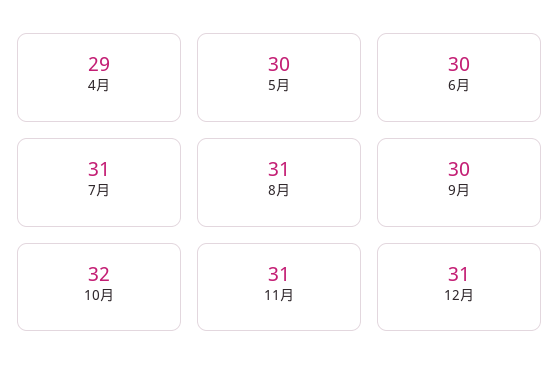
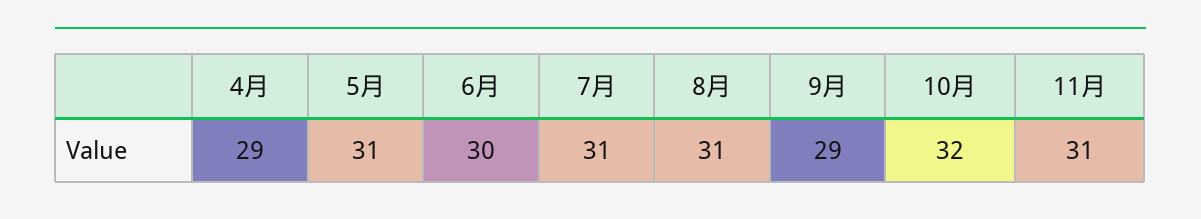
  {
    "4月": 29,
-   "5月": 30,
+   "5月": 31,
    "6月": 30,
    "7月": 31,
    "8月": 31,
-   "9月": 30,
+   "9月": 29,
    "10月": 32,
-   "11月": 31,
+   "11月": 31
-   "12月": 31
  }

